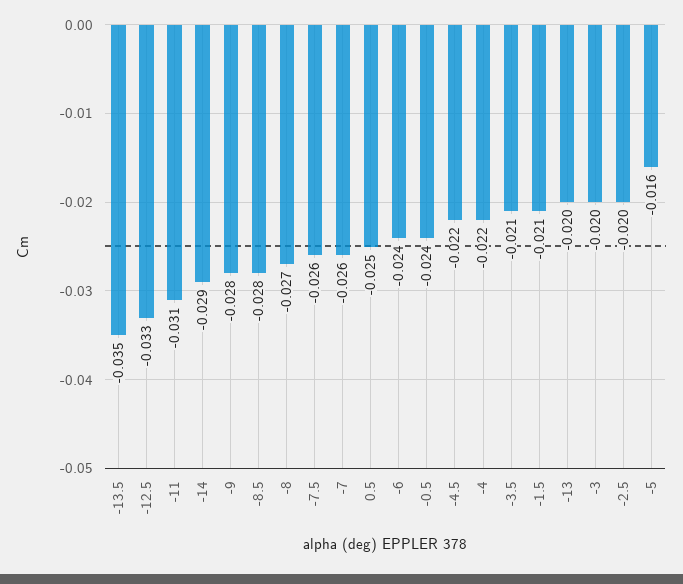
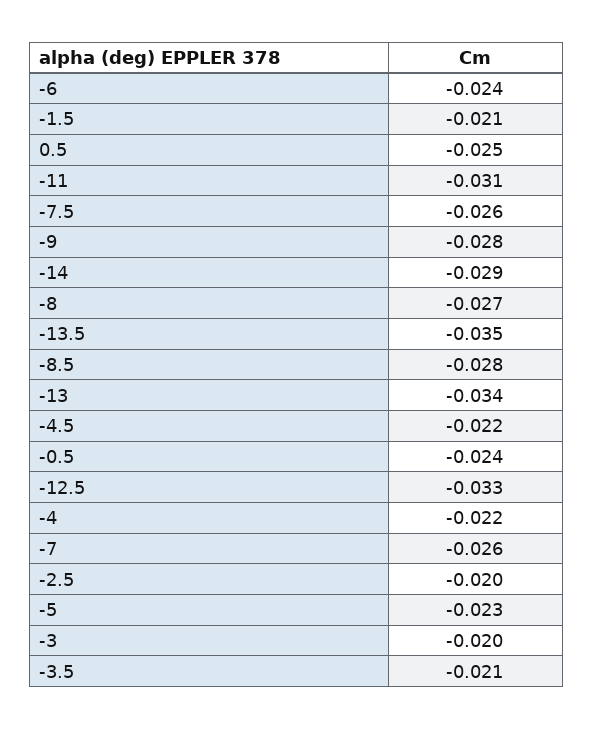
  {
    "-13.5": -0.035,
    "-12.5": -0.033,
    "-11": -0.031,
    "-14": -0.029,
    "-9": -0.028,
    "-8.5": -0.028,
    "-8": -0.027,
    "-7.5": -0.026,
    "-7": -0.026,
    "0.5": -0.025,
    "-6": -0.024,
    "-0.5": -0.024,
    "-4.5": -0.022,
    "-4": -0.022,
    "-3.5": -0.021,
    "-1.5": -0.021,
-   "-13": -0.02,
+   "-13": -0.034,
    "-3": -0.02,
    "-2.5": -0.02,
-   "-5": -0.016
+   "-5": -0.023
  }

